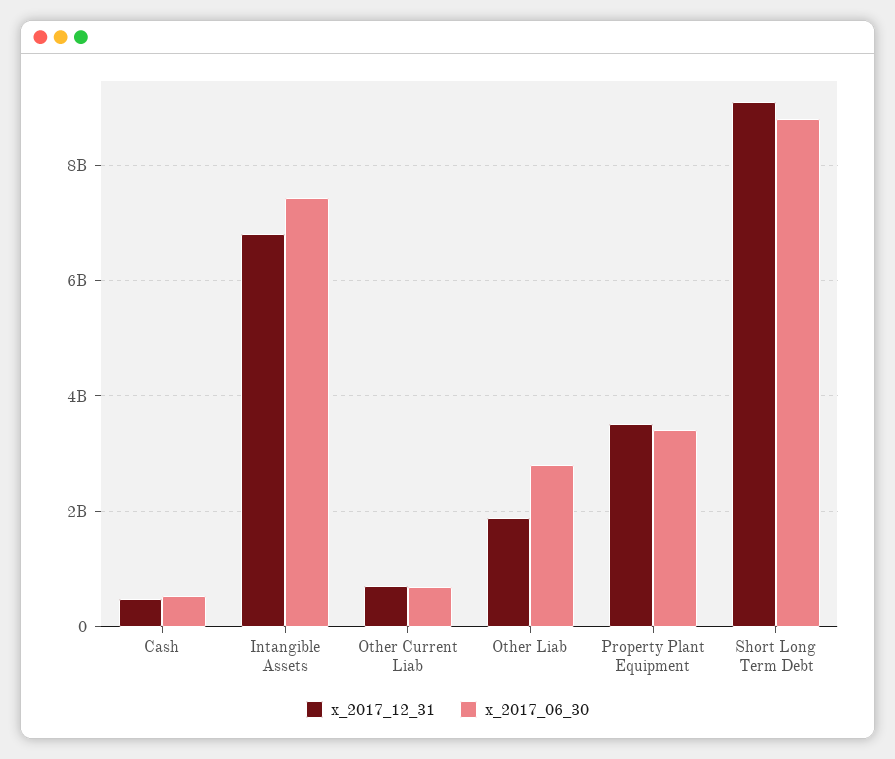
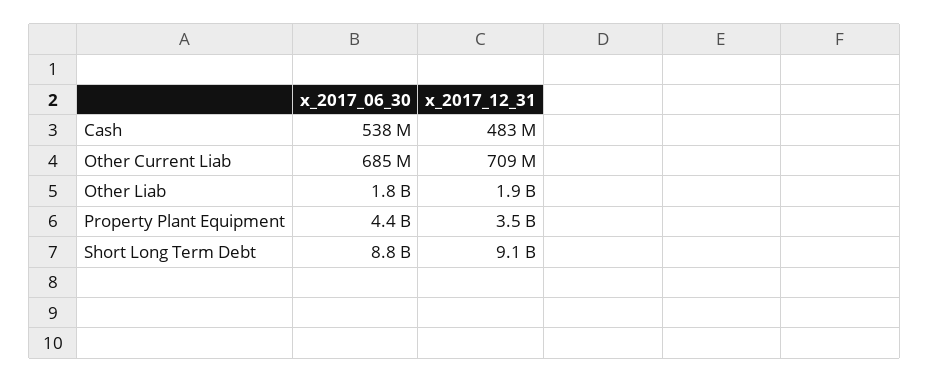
  {
    "x_2017_12_31": {
      "Cash": 483000000,
-     "Intangible Assets": 6800000000,
      "Other Current Liab": 709000000,
      "Other Liab": 1900000000,
      "Property Plant Equipment": 3500000000,
      "Short Long Term Debt": 9100000000
    },
    "x_2017_06_30": {
      "Cash": 538000000,
-     "Intangible Assets": 7400000000,
      "Other Current Liab": 685000000,
-     "Other Liab": 2800000000,
+     "Other Liab": 1800000000,
-     "Property Plant Equipment": 3400000000,
+     "Property Plant Equipment": 4400000000,
      "Short Long Term Debt": 8800000000
    }
  }

